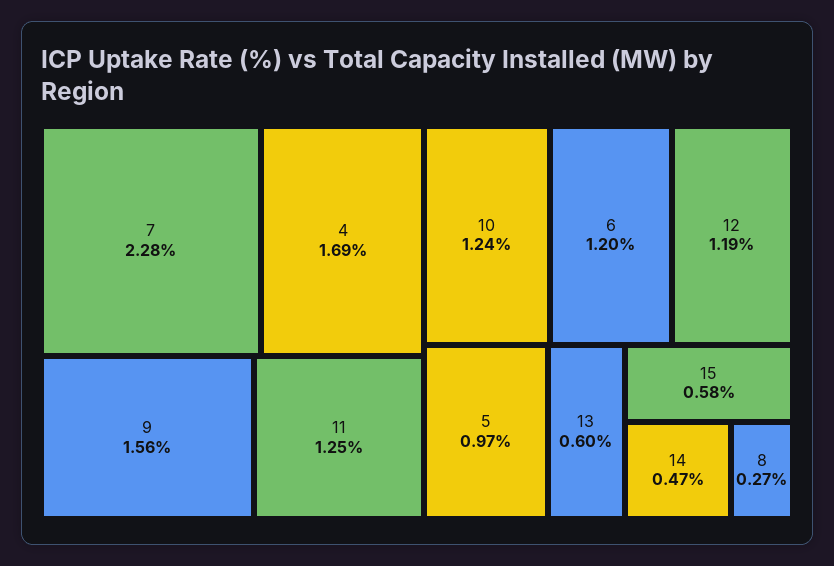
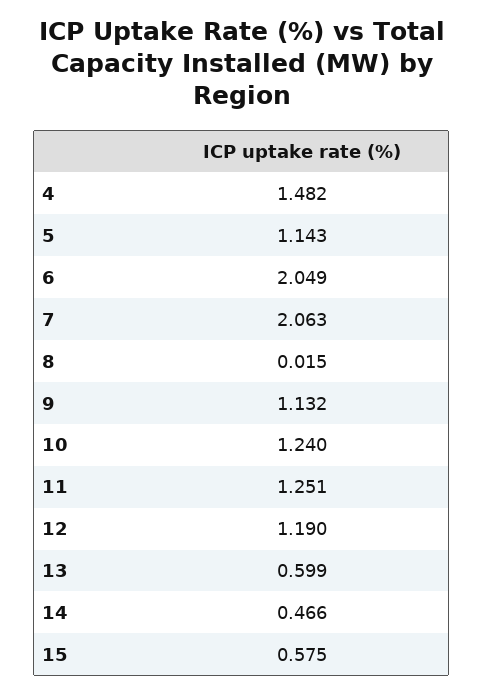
  {
-   "7": 2.28,
+   "7": 2.063,
-   "4": 1.69,
+   "4": 1.482,
-   "9": 1.56,
+   "9": 1.132,
    "11": 1.251,
    "10": 1.24,
-   "6": 1.2,
+   "6": 2.049,
    "12": 1.19,
-   "5": 0.97,
+   "5": 1.143,
    "13": 0.599,
    "15": 0.575,
    "14": 0.466,
-   "8": 0.27
+   "8": 0.015
  }

